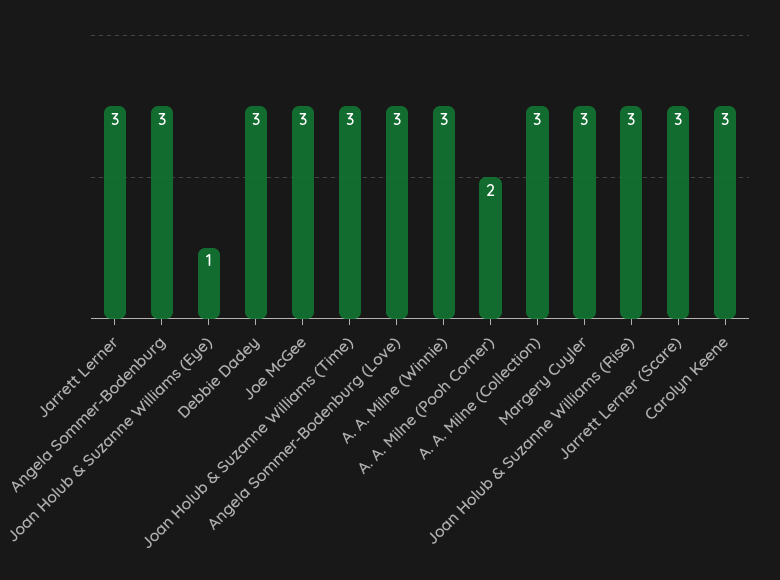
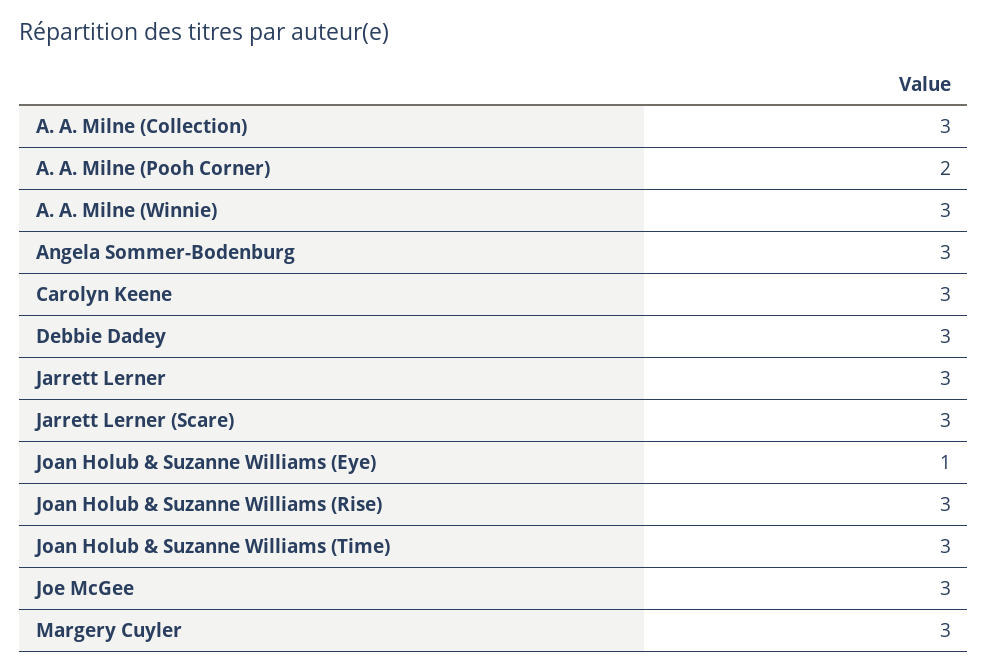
  {
    "Jarrett Lerner": 3,
    "Angela Sommer-Bodenburg": 3,
    "Joan Holub & Suzanne Williams (Eye)": 1,
    "Debbie Dadey": 3,
    "Joe McGee": 3,
    "Joan Holub & Suzanne Williams (Time)": 3,
-   "Angela Sommer-Bodenburg (Love)": 3,
    "A. A. Milne (Winnie)": 3,
    "A. A. Milne (Pooh Corner)": 2,
    "A. A. Milne (Collection)": 3,
    "Margery Cuyler": 3,
    "Joan Holub & Suzanne Williams (Rise)": 3,
    "Jarrett Lerner (Scare)": 3,
    "Carolyn Keene": 3
  }

